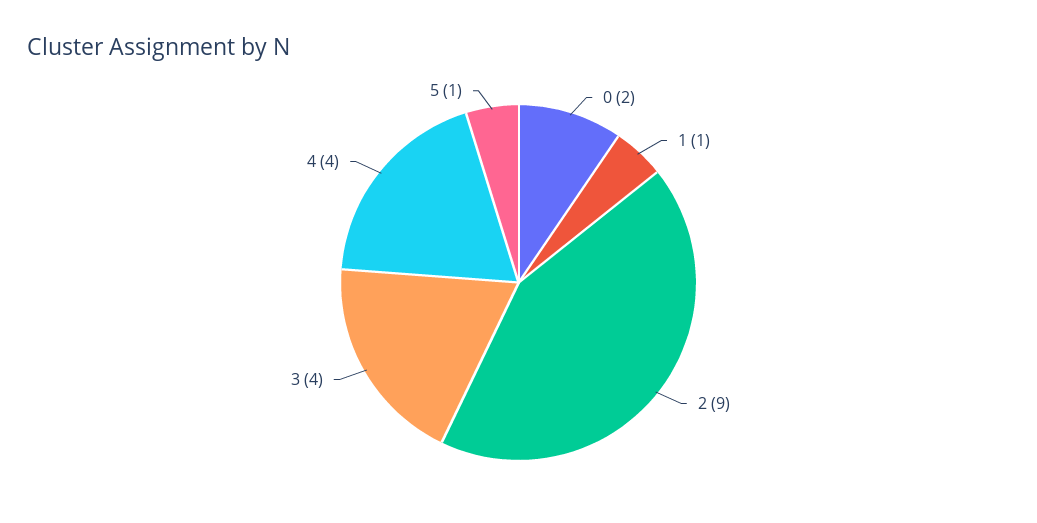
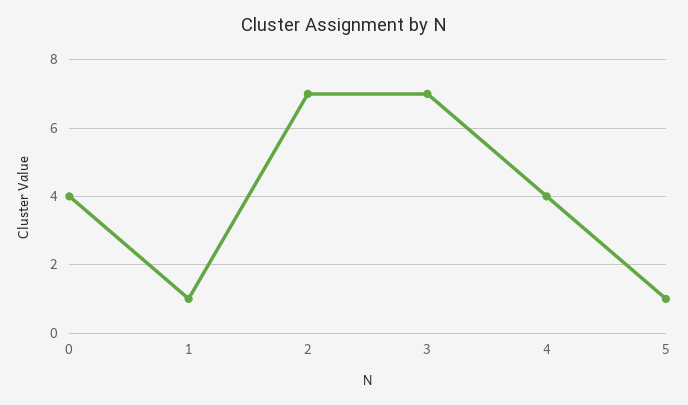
  {
-   "0": 2,
+   "0": 4,
    "1": 1,
-   "2": 9,
+   "2": 7,
-   "3": 4,
+   "3": 7,
    "4": 4,
    "5": 1
  }

